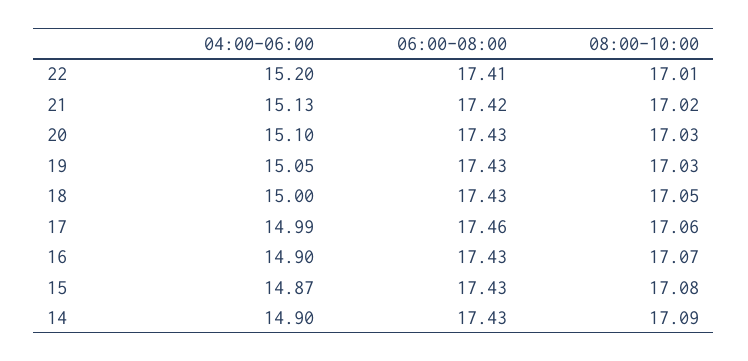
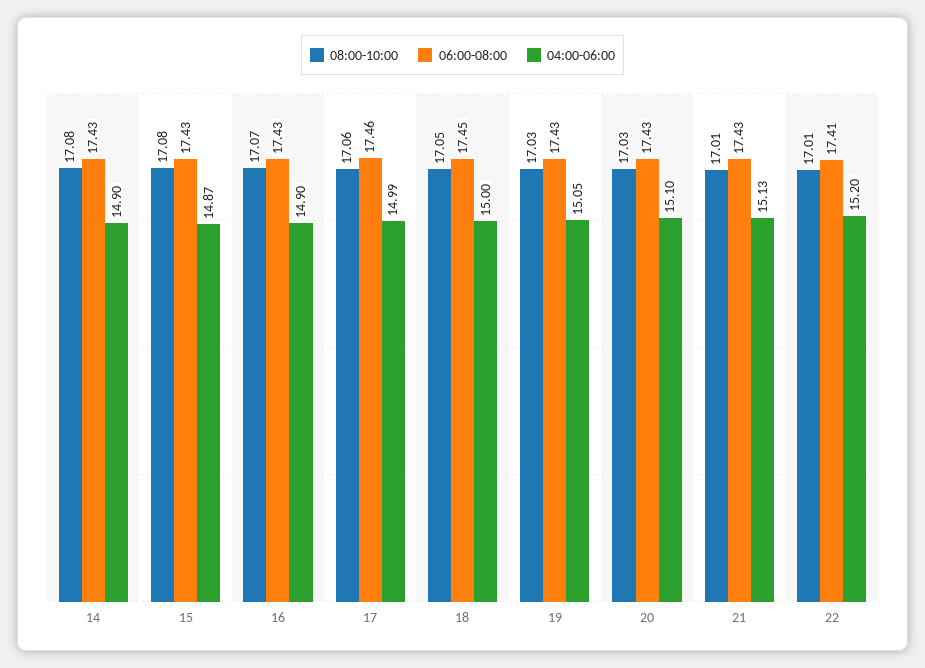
  {
    "04:00-06:00": {
      "22": 15.2,
      "21": 15.13,
      "20": 15.1,
      "19": 15.05,
      "18": 15,
      "17": 14.99,
      "16": 14.9,
      "15": 14.87,
      "14": 14.9
    },
    "06:00-08:00": {
      "22": 17.41,
-     "21": 17.42,
+     "21": 17.43,
      "20": 17.43,
      "19": 17.43,
-     "18": 17.43,
+     "18": 17.45,
      "17": 17.46,
      "16": 17.43,
      "15": 17.43,
      "14": 17.43
    },
    "08:00-10:00": {
      "22": 17.01,
-     "21": 17.02,
+     "21": 17.01,
      "20": 17.03,
      "19": 17.03,
      "18": 17.05,
      "17": 17.06,
      "16": 17.07,
      "15": 17.08,
-     "14": 17.09
+     "14": 17.08
    }
  }

